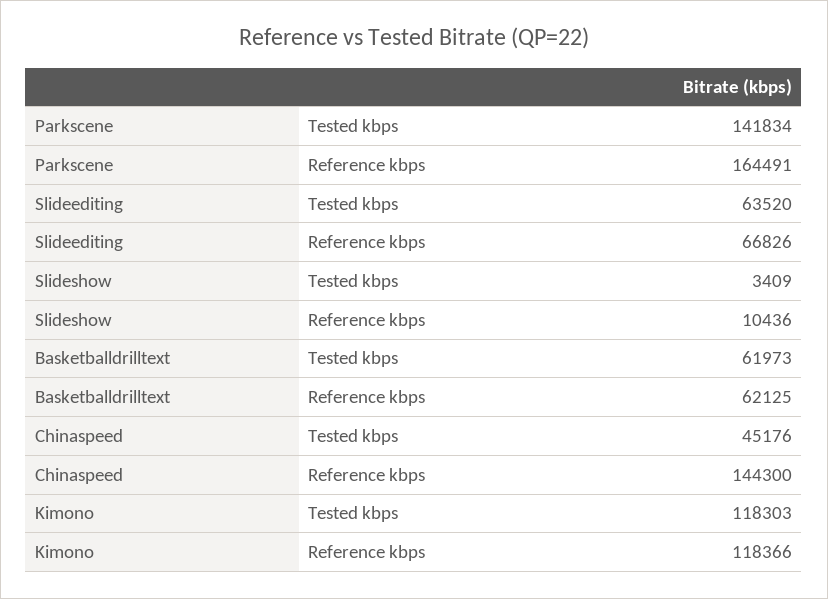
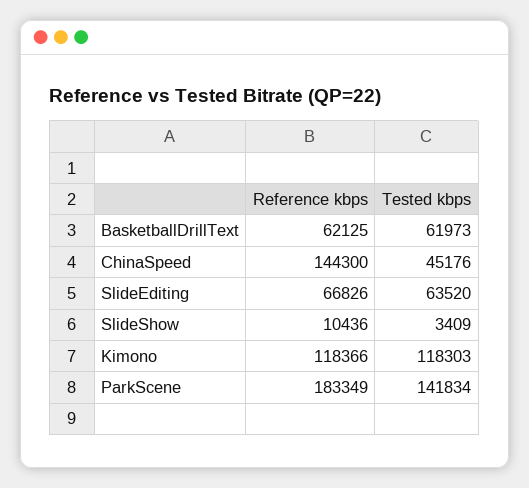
  {
    "Parkscene": {
      "Tested kbps": 141834,
-     "Reference kbps": 164491
+     "Reference kbps": 183349
    },
    "Slideediting": {
      "Tested kbps": 63520,
      "Reference kbps": 66826
    },
    "Slideshow": {
      "Tested kbps": 3409,
      "Reference kbps": 10436
    },
    "Basketballdrilltext": {
      "Tested kbps": 61973,
      "Reference kbps": 62125
    },
    "Chinaspeed": {
      "Tested kbps": 45176,
      "Reference kbps": 144300
    },
    "Kimono": {
      "Tested kbps": 118303,
      "Reference kbps": 118366
    }
  }

